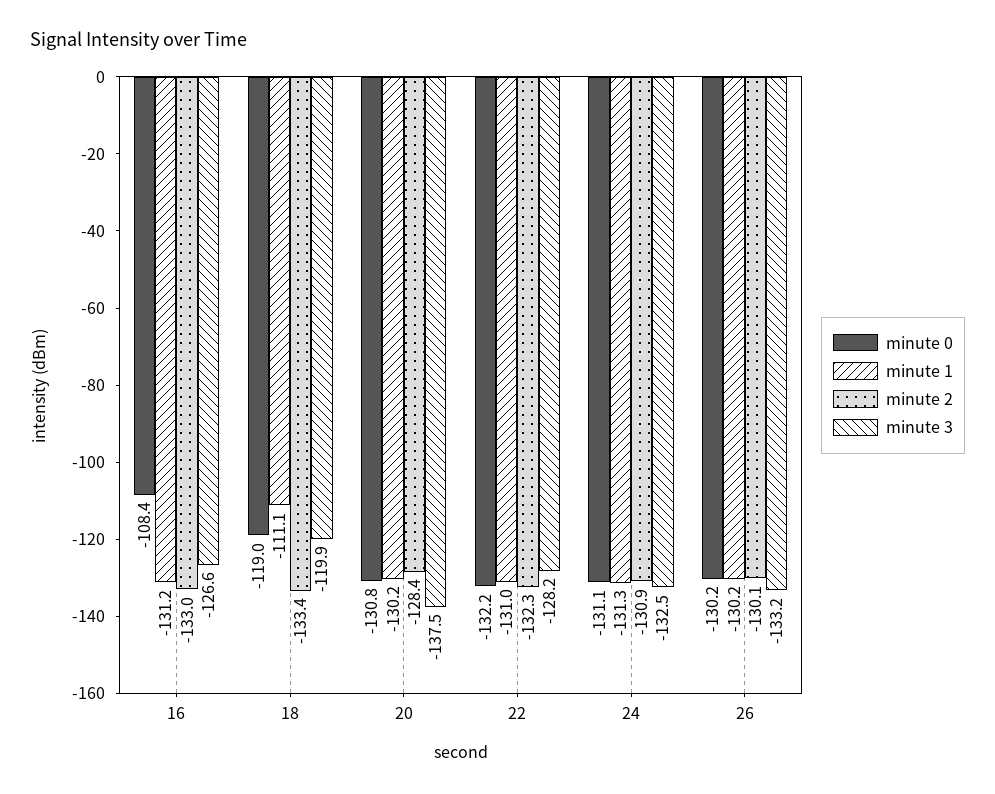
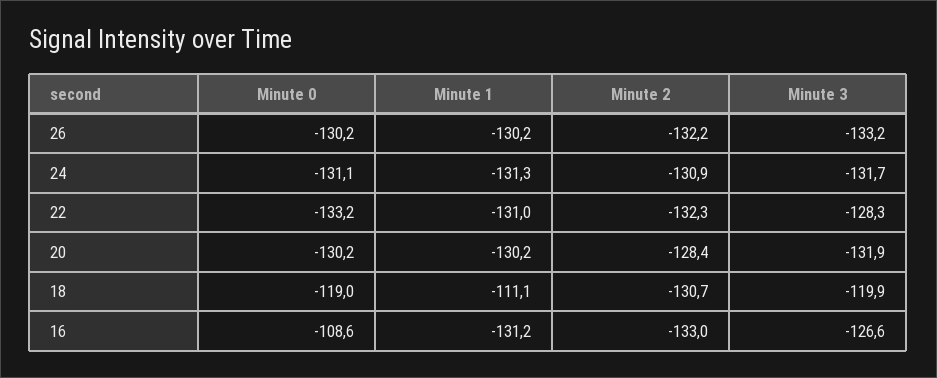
  {
    "minute 0": {
-     "16": -108.4,
+     "16": -108.6,
      "18": -119,
-     "20": -130.8,
+     "20": -130.2,
-     "22": -132.2,
+     "22": -133.2,
      "24": -131.1,
      "26": -130.2
    },
    "minute 1": {
      "16": -131.2,
      "18": -111.1,
      "20": -130.2,
      "22": -131,
      "24": -131.3,
      "26": -130.2
    },
    "minute 2": {
      "16": -133,
-     "18": -133.4,
+     "18": -130.7,
      "20": -128.4,
      "22": -132.3,
      "24": -130.9,
-     "26": -130.1
+     "26": -132.2
    },
    "minute 3": {
      "16": -126.6,
      "18": -119.9,
-     "20": -137.5,
+     "20": -131.9,
-     "22": -128.2,
+     "22": -128.3,
-     "24": -132.5,
+     "24": -131.7,
      "26": -133.2
    }
  }

